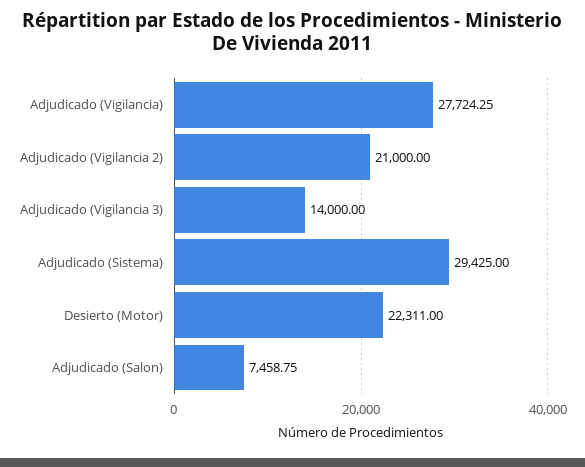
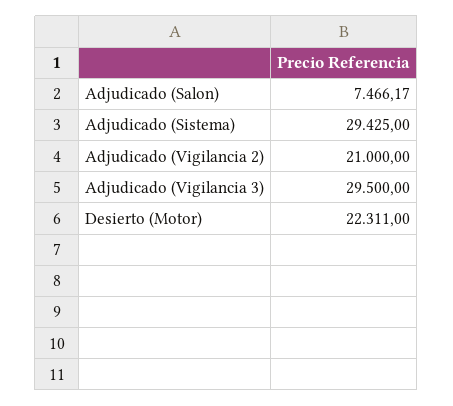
  {
-   "Adjudicado (Vigilancia)": 27724.25,
    "Adjudicado (Vigilancia 2)": 21000,
-   "Adjudicado (Vigilancia 3)": 14000,
+   "Adjudicado (Vigilancia 3)": 29500,
    "Adjudicado (Sistema)": 29425,
    "Desierto (Motor)": 22311,
-   "Adjudicado (Salon)": 7458.75
+   "Adjudicado (Salon)": 7466.17
  }

